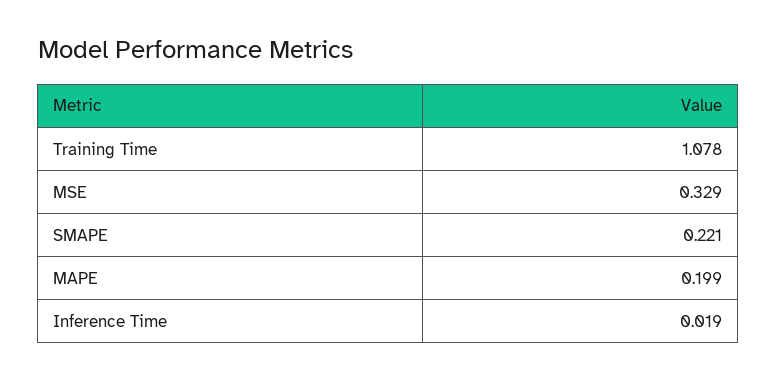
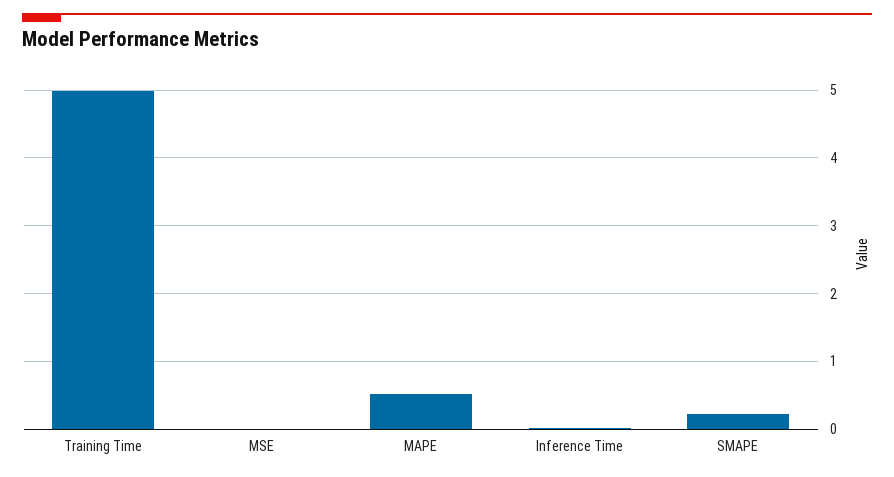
  {
-   "Training Time": 1.078,
+   "Training Time": 5,
-   "MSE": 0.329,
+   "MSE": 0,
    "SMAPE": 0.221,
-   "MAPE": 0.199,
+   "MAPE": 0.5,
    "Inference Time": 0.019
  }

